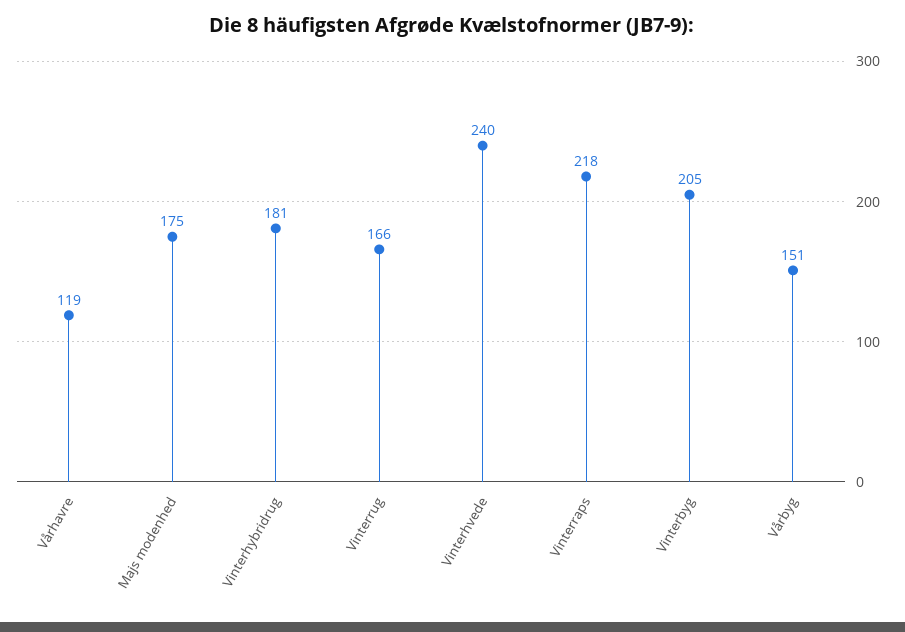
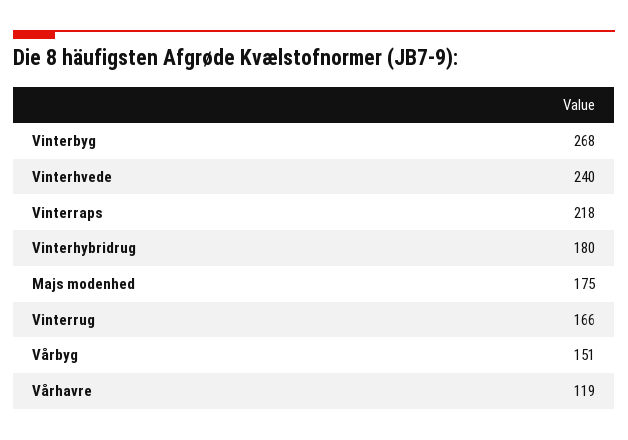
  {
    "Vårhavre": 119,
    "Majs modenhed": 175,
-   "Vinterhybridrug": 181,
+   "Vinterhybridrug": 180,
    "Vinterrug": 166,
    "Vinterhvede": 240,
    "Vinterraps": 218,
-   "Vinterbyg": 205,
+   "Vinterbyg": 268,
    "Vårbyg": 151
  }

